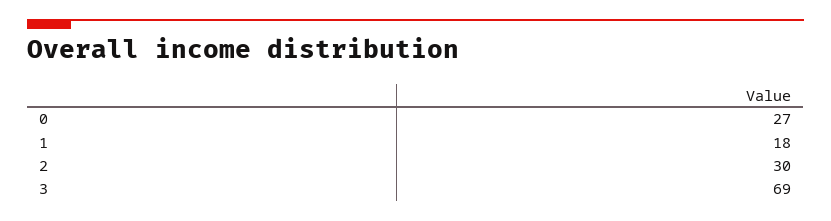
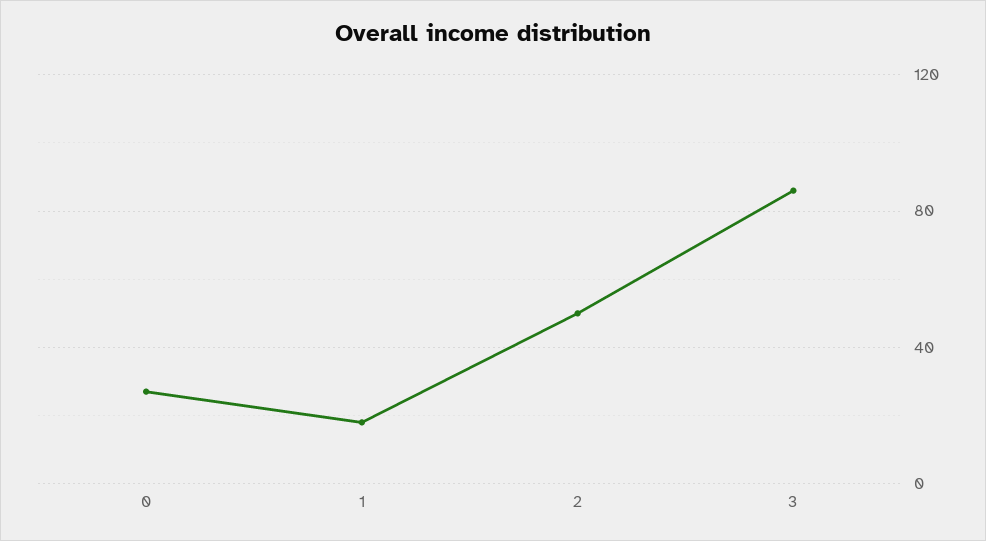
  {
    "0": 27,
    "1": 18,
-   "2": 30,
+   "2": 50,
-   "3": 69
+   "3": 85
  }

